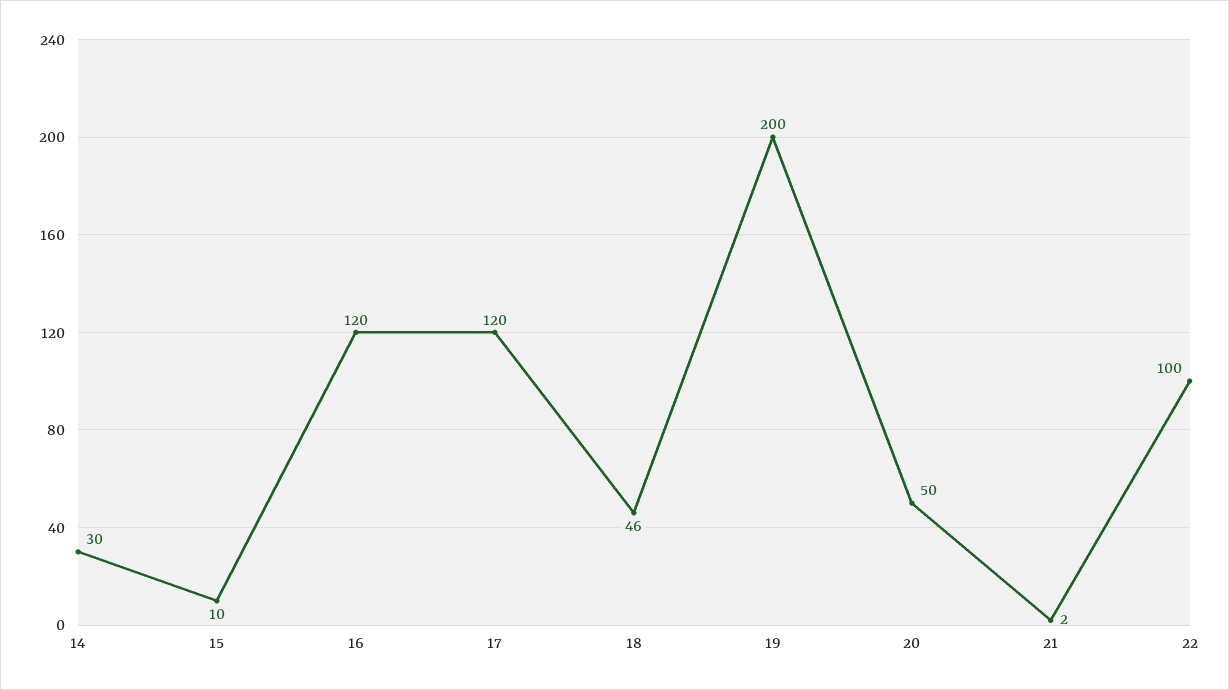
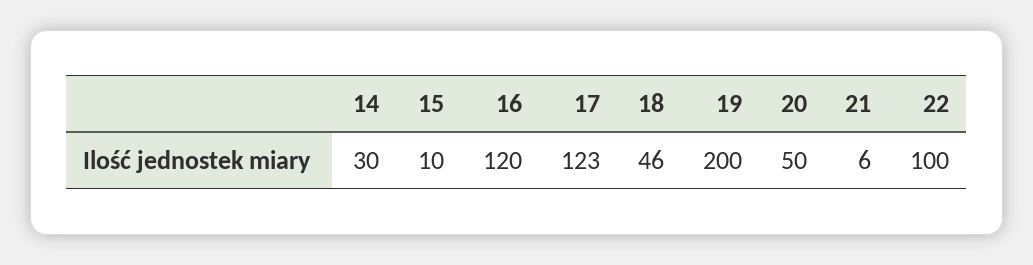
  {
    "14": 30,
    "15": 10,
    "16": 120,
-   "17": 120,
+   "17": 123,
    "18": 46,
    "19": 200,
    "20": 50,
-   "21": 2,
+   "21": 6,
    "22": 100
  }

